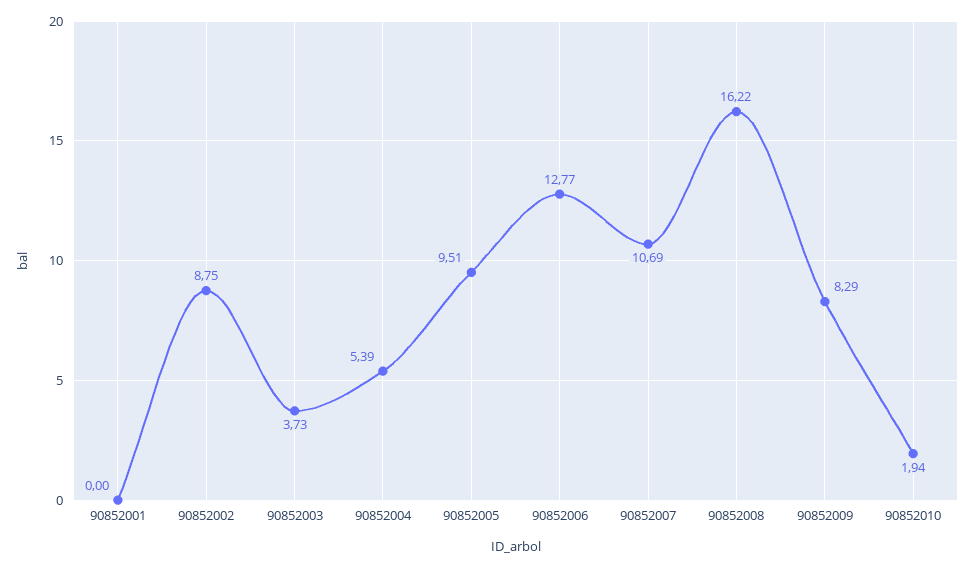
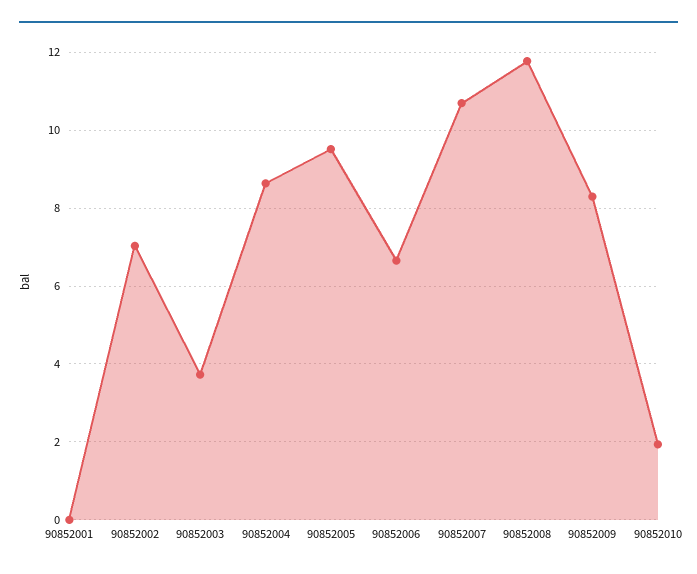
  {
    "90852001": 0,
-   "90852002": 8.75,
+   "90852002": 7,
    "90852003": 3.73,
-   "90852004": 5.39,
+   "90852004": 8.6,
    "90852005": 9.51,
-   "90852006": 12.77,
+   "90852006": 6.6,
    "90852007": 10.69,
-   "90852008": 16.22,
+   "90852008": 11.8,
    "90852009": 8.29,
    "90852010": 1.94
  }

